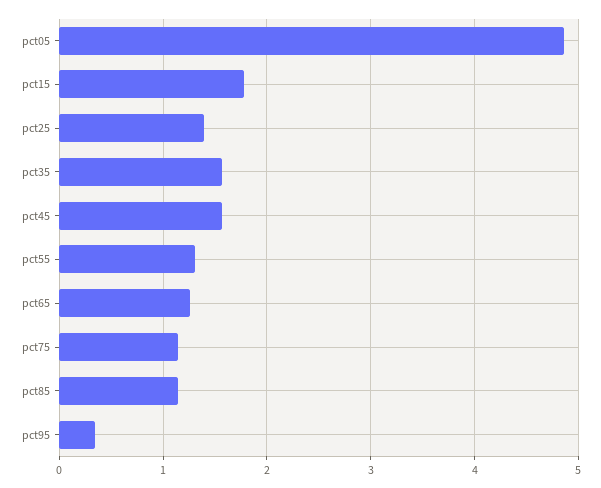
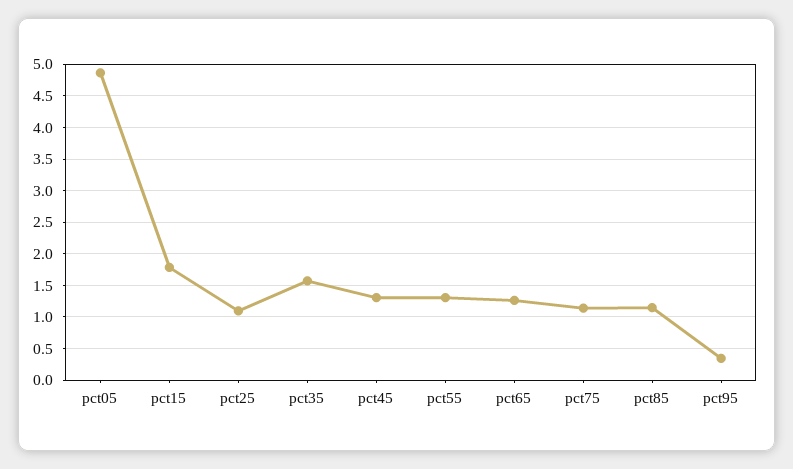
  {
    "pct05": 4.9,
    "pct15": 1.8,
-   "pct25": 1.4,
+   "pct25": 1.1,
    "pct35": 1.6,
-   "pct45": 1.6,
+   "pct45": 1.3,
    "pct55": 1.3,
    "pct65": 1.3,
    "pct75": 1.1,
    "pct85": 1.1,
    "pct95": 0.3
  }

